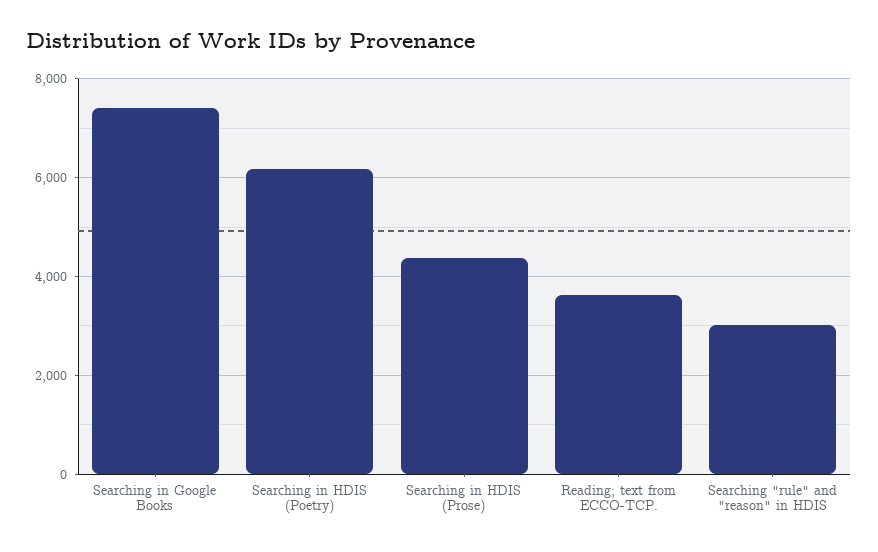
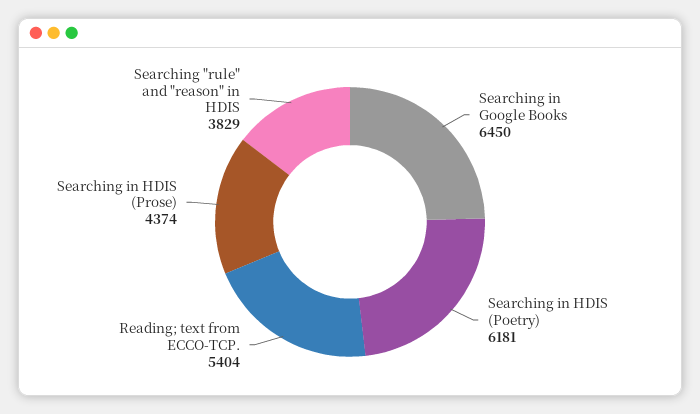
  {
-   "Searching in Google Books": 7400,
+   "Searching in Google Books": 6450,
    "Searching in HDIS (Poetry)": 6181,
    "Searching in HDIS (Prose)": 4374,
-   "Reading; text from ECCO-TCP.": 3600,
+   "Reading; text from ECCO-TCP.": 5404,
-   "Searching \"rule\" and \"reason\" in HDIS": 3000
+   "Searching \"rule\" and \"reason\" in HDIS": 3829
  }

